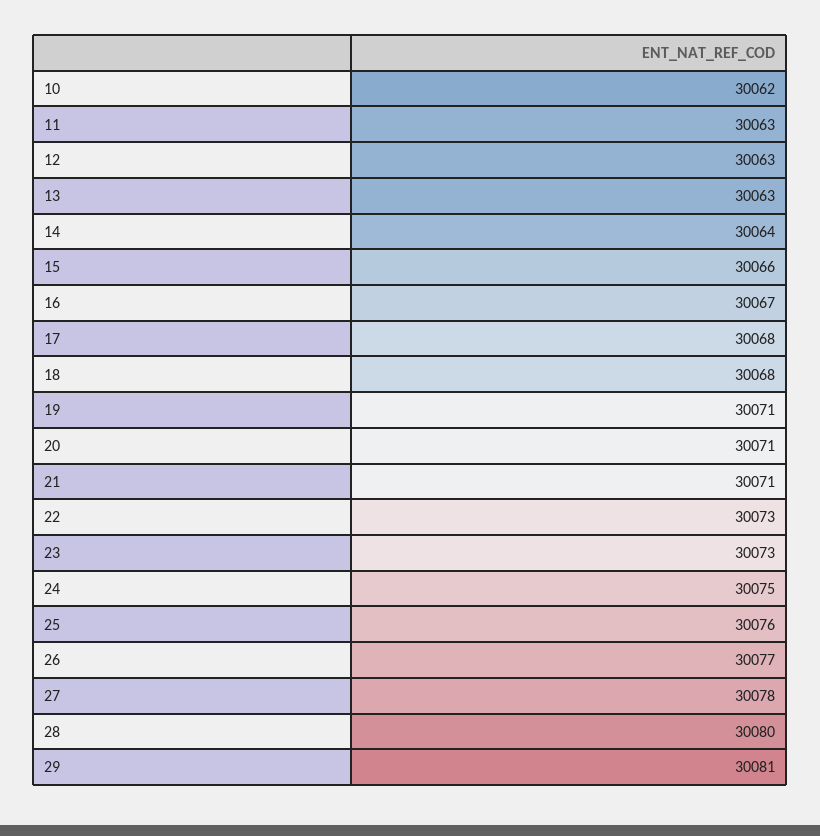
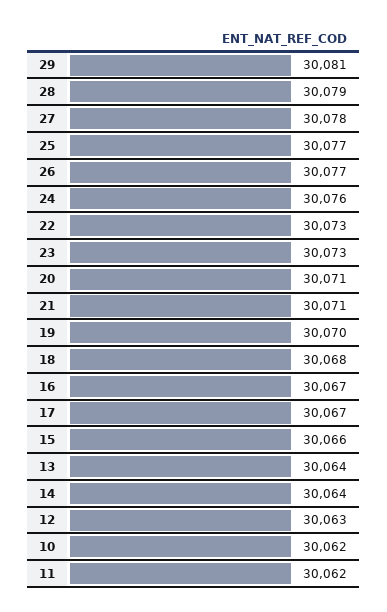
  {
    "10": 30062,
-   "11": 30063,
+   "11": 30062,
    "12": 30063,
-   "13": 30063,
+   "13": 30064,
    "14": 30064,
    "15": 30066,
    "16": 30067,
-   "17": 30068,
+   "17": 30067,
    "18": 30068,
-   "19": 30071,
+   "19": 30070,
    "20": 30071,
    "21": 30071,
    "22": 30073,
    "23": 30073,
-   "24": 30075,
+   "24": 30076,
-   "25": 30076,
+   "25": 30077,
    "26": 30077,
    "27": 30078,
-   "28": 30080,
+   "28": 30079,
    "29": 30081
  }

